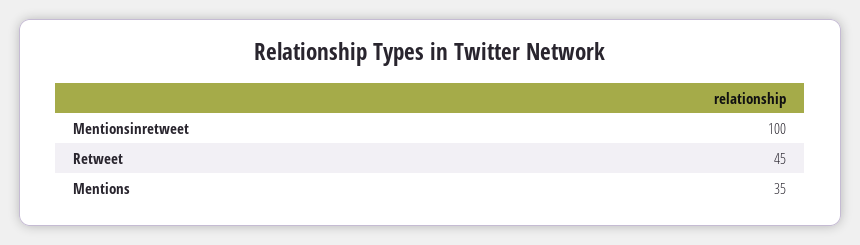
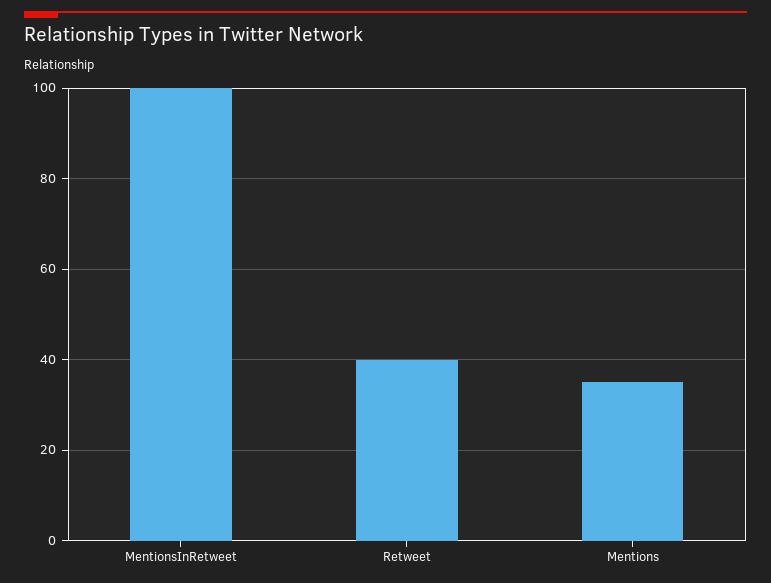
  {
    "Mentionsinretweet": 100,
-   "Retweet": 45,
+   "Retweet": 40,
    "Mentions": 35
  }

